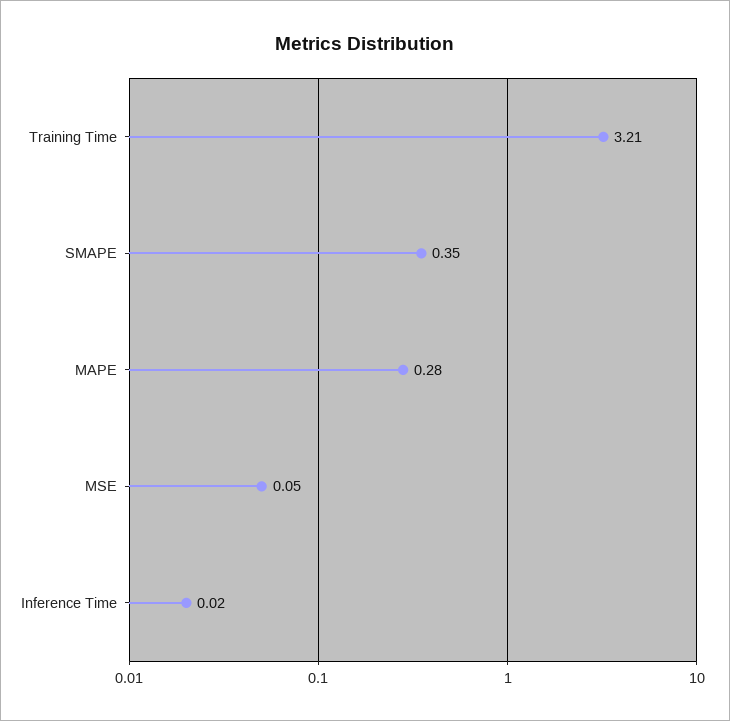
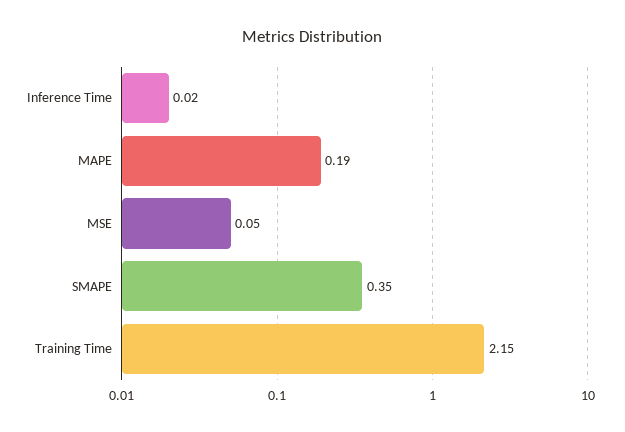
  {
-   "Training Time": 3.21,
+   "Training Time": 2.15,
    "SMAPE": 0.35,
-   "MAPE": 0.28,
+   "MAPE": 0.19,
    "MSE": 0.05,
    "Inference Time": 0.02
  }

